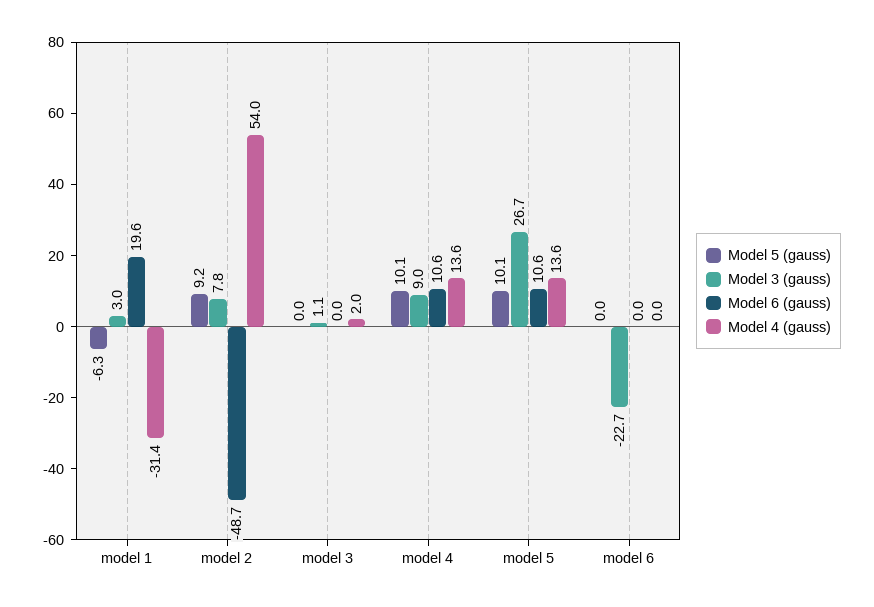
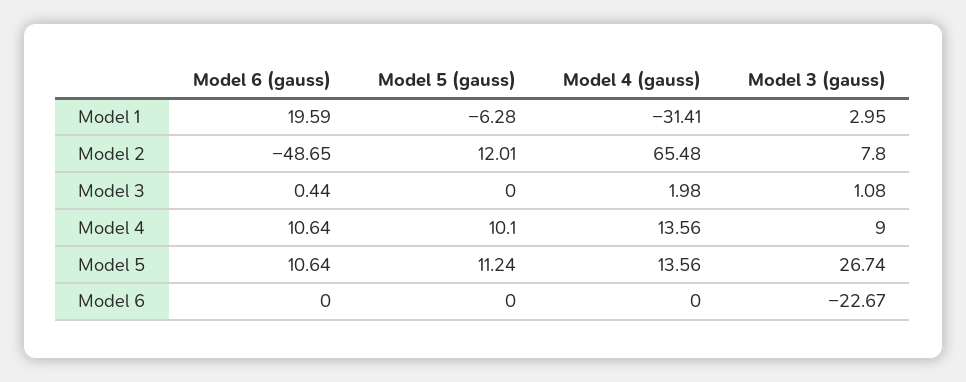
  {
    "Model 5 (gauss)": {
      "model 1": -6.28,
-     "model 2": 9.2,
+     "model 2": 12.01,
      "model 3": 0,
      "model 4": 10.1,
-     "model 5": 10.1,
+     "model 5": 11.24,
      "model 6": 0
    },
    "Model 3 (gauss)": {
      "model 1": 2.95,
      "model 2": 7.8,
      "model 3": 1.08,
      "model 4": 9,
      "model 5": 26.74,
      "model 6": -22.67
    },
    "Model 6 (gauss)": {
      "model 1": 19.59,
      "model 2": -48.65,
-     "model 3": 0,
+     "model 3": 0.44,
      "model 4": 10.64,
      "model 5": 10.64,
      "model 6": 0
    },
    "Model 4 (gauss)": {
      "model 1": -31.41,
-     "model 2": 54,
+     "model 2": 65.48,
      "model 3": 1.98,
      "model 4": 13.56,
      "model 5": 13.56,
      "model 6": 0
    }
  }

